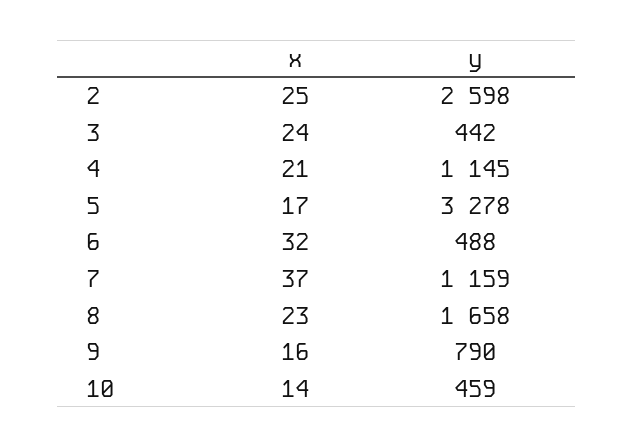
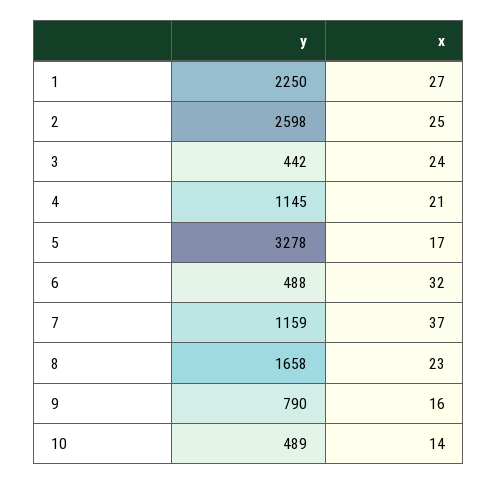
  {
    "x": {
      "2": 25,
      "3": 24,
      "4": 21,
      "5": 17,
      "6": 32,
      "7": 37,
      "8": 23,
      "9": 16,
-     "10": 14
+     "10": 14,
+     "1": 27
    },
    "y": {
      "2": 2598,
      "3": 442,
      "4": 1145,
      "5": 3278,
      "6": 488,
      "7": 1159,
      "8": 1658,
      "9": 790,
-     "10": 459
+     "10": 489,
+     "1": 2250
    }
  }

